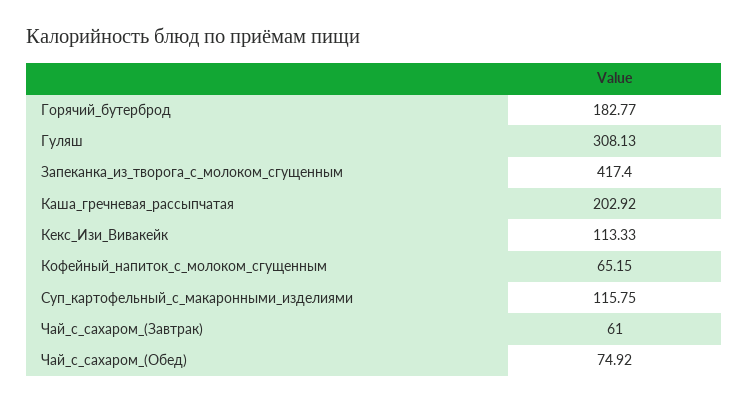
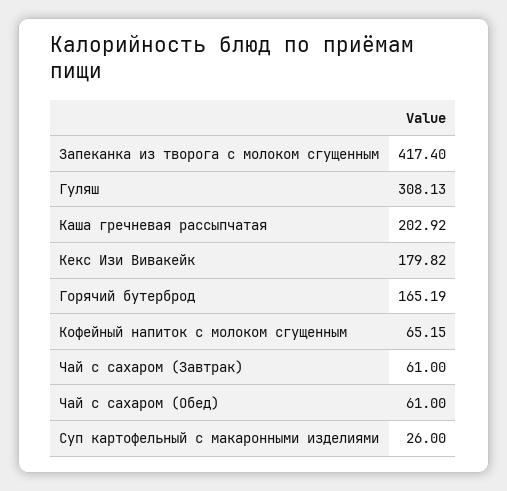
  {
-   "Горячий_бутерброд": 182.77,
+   "Горячий_бутерброд": 165.19,
    "Гуляш": 308.13,
    "Запеканка_из_творога_с_молоком_сгущенным": 417.4,
    "Каша_гречневая_рассыпчатая": 202.92,
-   "Кекс_Изи_Вивакейк": 113.33,
+   "Кекс_Изи_Вивакейк": 179.82,
    "Кофейный_напиток_с_молоком_сгущенным": 65.15,
-   "Суп_картофельный_с_макаронными_изделиями": 115.75,
+   "Суп_картофельный_с_макаронными_изделиями": 26,
    "Чай_с_сахаром_(Завтрак)": 61,
-   "Чай_с_сахаром_(Обед)": 74.92
+   "Чай_с_сахаром_(Обед)": 61
  }

